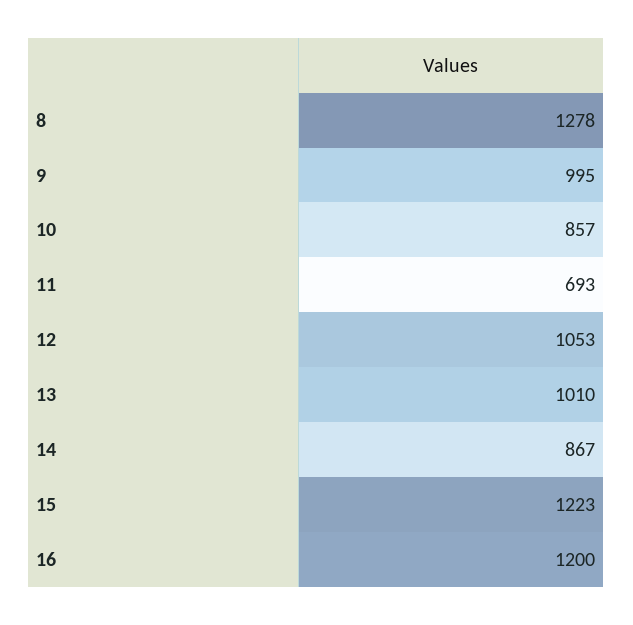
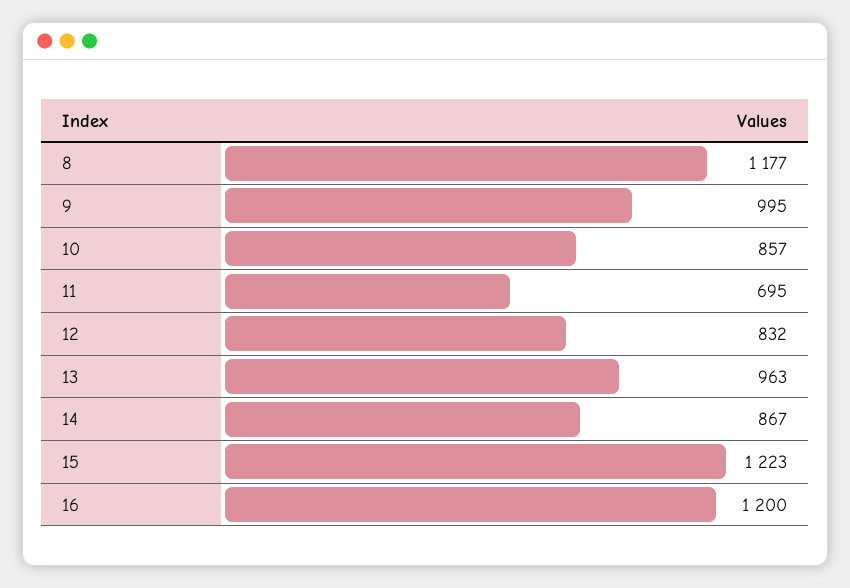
  {
-   "8": 1278,
+   "8": 1177,
    "9": 995,
    "10": 857,
-   "11": 693,
+   "11": 695,
-   "12": 1053,
+   "12": 832,
-   "13": 1010,
+   "13": 963,
    "14": 867,
    "15": 1223,
    "16": 1200
  }

